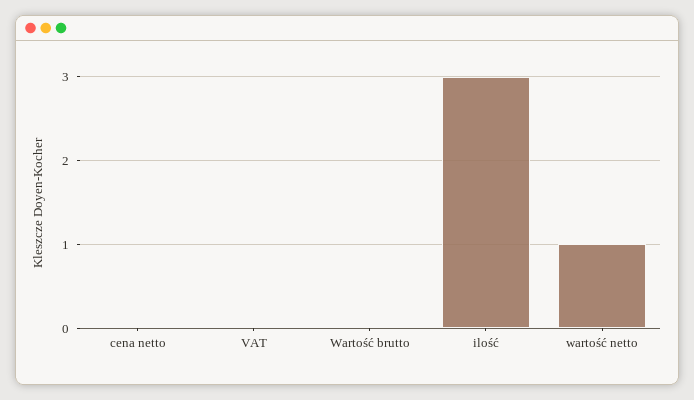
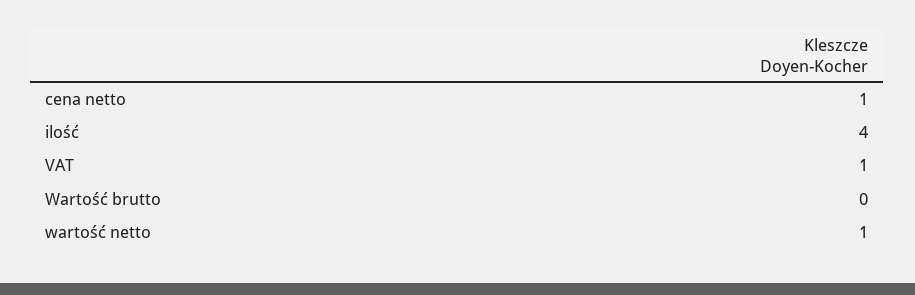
  {
-   "cena netto": 0,
+   "cena netto": 1,
-   "VAT": 0,
+   "VAT": 1,
    "Wartość brutto": 0,
-   "ilość": 3,
+   "ilość": 4,
    "wartość netto": 1
  }

